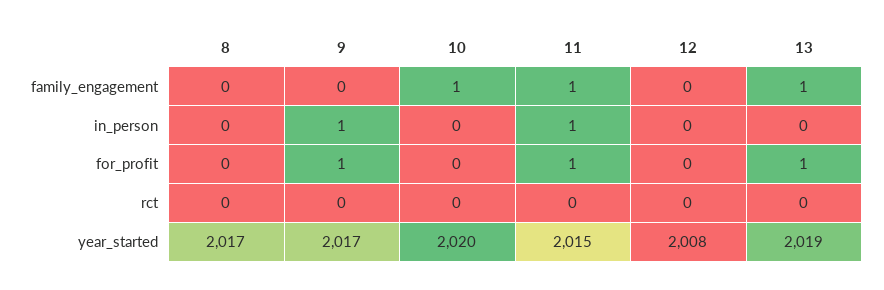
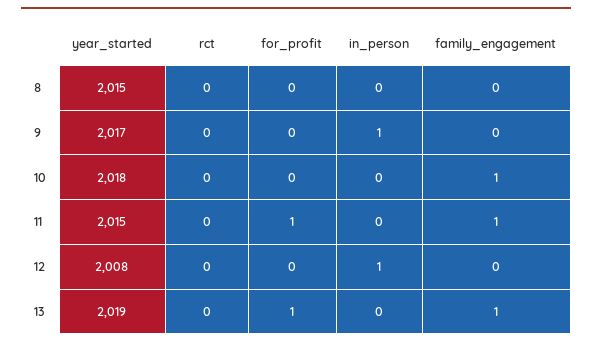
  {
    "8": {
      "family_engagement": 0,
      "in_person": 0,
      "for_profit": 0,
      "rct": 0,
-     "year_started": 2017
+     "year_started": 2015
    },
    "9": {
      "family_engagement": 0,
      "in_person": 1,
-     "for_profit": 1,
+     "for_profit": 0,
      "rct": 0,
      "year_started": 2017
    },
    "10": {
      "family_engagement": 1,
      "in_person": 0,
      "for_profit": 0,
      "rct": 0,
-     "year_started": 2020
+     "year_started": 2018
    },
    "11": {
      "family_engagement": 1,
-     "in_person": 1,
+     "in_person": 0,
      "for_profit": 1,
      "rct": 0,
      "year_started": 2015
    },
    "12": {
      "family_engagement": 0,
-     "in_person": 0,
+     "in_person": 1,
      "for_profit": 0,
      "rct": 0,
      "year_started": 2008
    },
    "13": {
      "family_engagement": 1,
      "in_person": 0,
      "for_profit": 1,
      "rct": 0,
      "year_started": 2019
    }
  }

